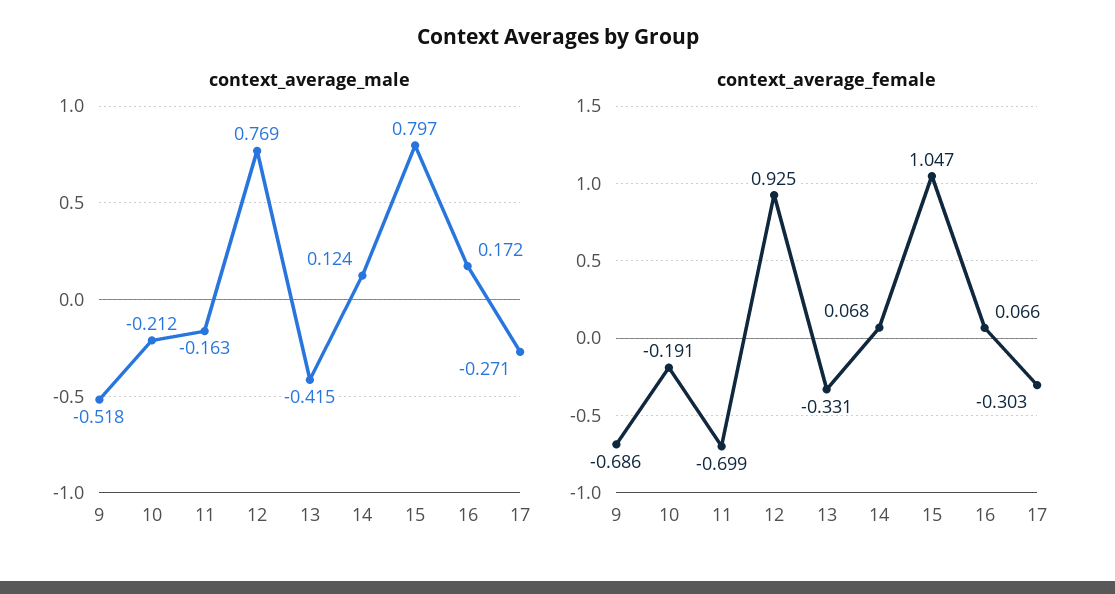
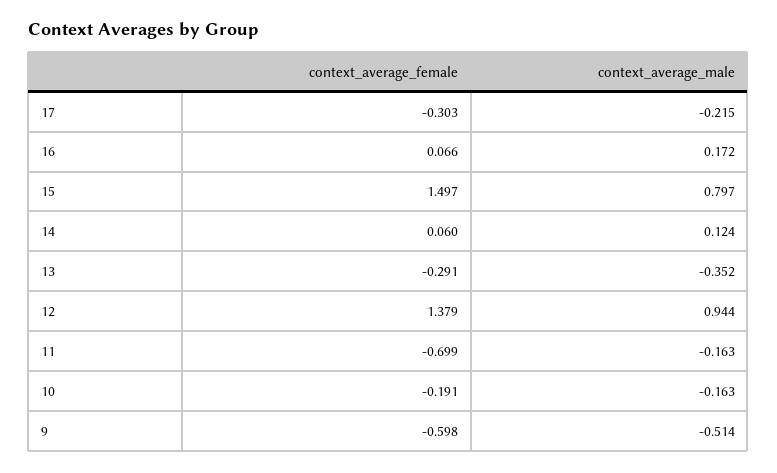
  {
    "context_average_male": {
-     "9": -0.518,
+     "9": -0.514,
-     "10": -0.212,
+     "10": -0.163,
      "11": -0.163,
-     "12": 0.769,
+     "12": 0.944,
-     "13": -0.415,
+     "13": -0.352,
      "14": 0.124,
      "15": 0.797,
      "16": 0.172,
-     "17": -0.271
+     "17": -0.215
    },
    "context_average_female": {
-     "9": -0.686,
+     "9": -0.598,
      "10": -0.191,
      "11": -0.699,
-     "12": 0.925,
+     "12": 1.379,
-     "13": -0.331,
+     "13": -0.291,
-     "14": 0.068,
+     "14": 0.06,
-     "15": 1.047,
+     "15": 1.497,
      "16": 0.066,
      "17": -0.303
    }
  }

